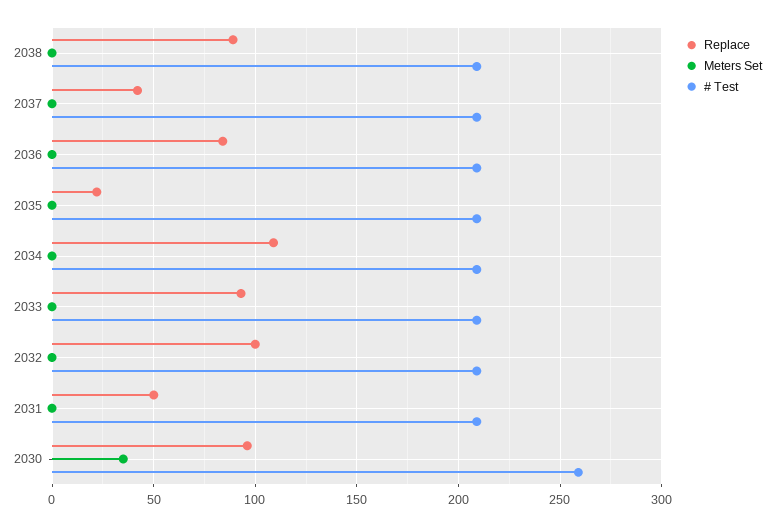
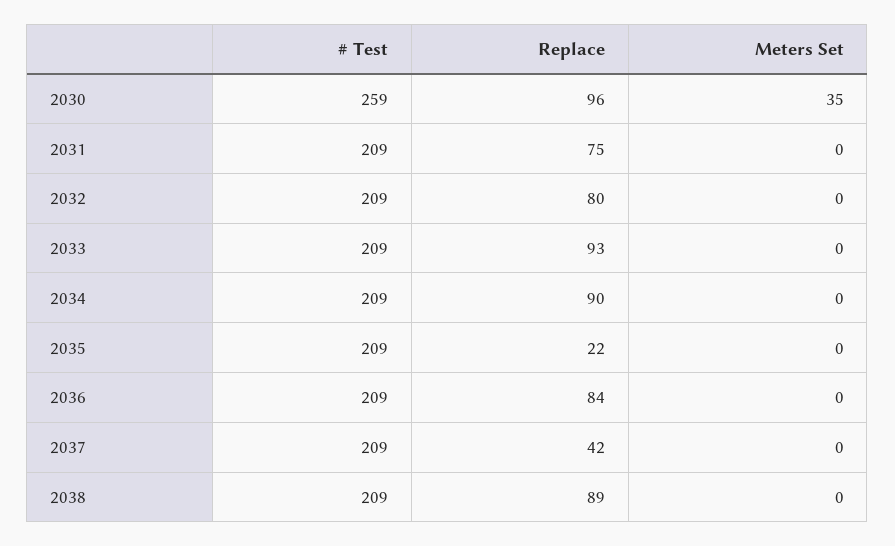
  {
    "Replace": {
      "2038": 89,
      "2037": 42,
      "2036": 84,
      "2035": 22,
-     "2034": 110,
+     "2034": 90,
      "2033": 93,
-     "2032": 100,
+     "2032": 80,
-     "2031": 50,
+     "2031": 75,
      "2030": 96
    },
    "Meters Set": {
      "2038": 0,
      "2037": 0,
      "2036": 0,
      "2035": 0,
      "2034": 0,
      "2033": 0,
      "2032": 0,
      "2031": 0,
      "2030": 35
    },
    "# Test": {
      "2038": 209,
      "2037": 209,
      "2036": 209,
      "2035": 209,
      "2034": 209,
      "2033": 209,
      "2032": 209,
      "2031": 209,
      "2030": 259
    }
  }

